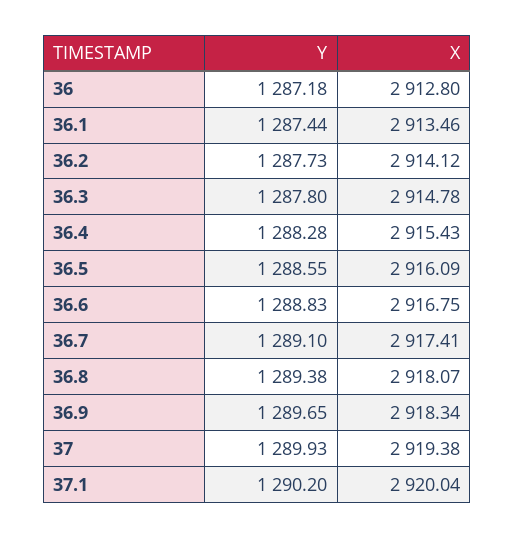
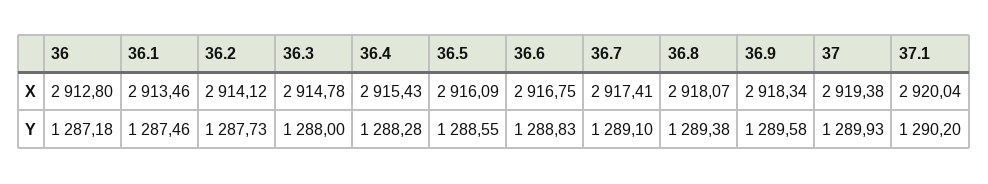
  {
    "Y": {
      "36": 1287.18,
-     "36.1": 1287.44,
+     "36.1": 1287.46,
      "36.2": 1287.73,
-     "36.3": 1287.8,
+     "36.3": 1288,
      "36.4": 1288.28,
      "36.5": 1288.55,
      "36.6": 1288.83,
      "36.7": 1289.1,
      "36.8": 1289.38,
-     "36.9": 1289.65,
+     "36.9": 1289.58,
      "37": 1289.93,
      "37.1": 1290.2
    },
    "X": {
      "36": 2912.8,
      "36.1": 2913.46,
      "36.2": 2914.12,
      "36.3": 2914.78,
      "36.4": 2915.43,
      "36.5": 2916.09,
      "36.6": 2916.75,
      "36.7": 2917.41,
      "36.8": 2918.07,
      "36.9": 2918.34,
      "37": 2919.38,
      "37.1": 2920.04
    }
  }

